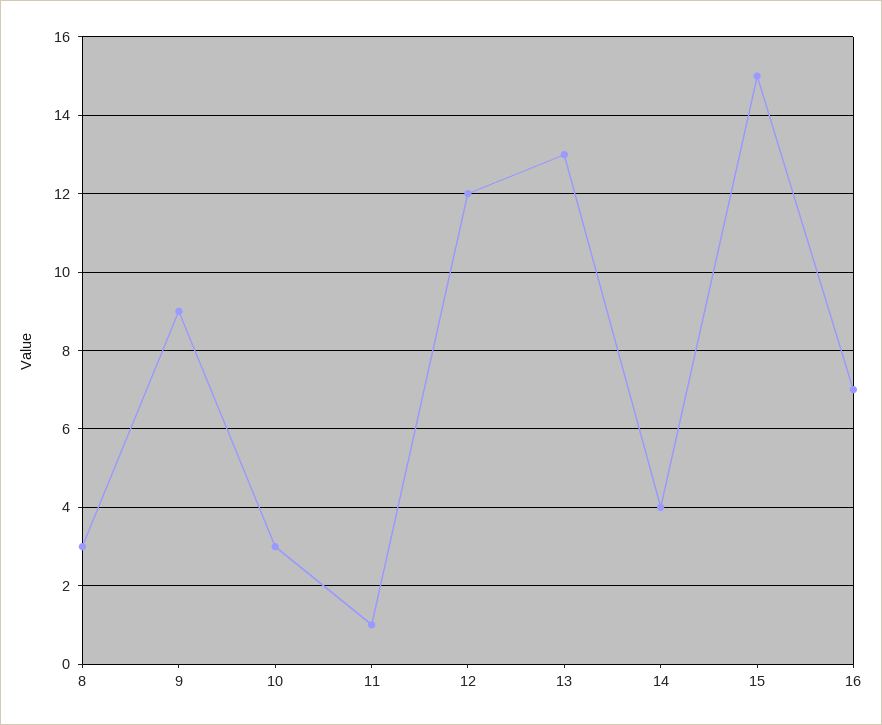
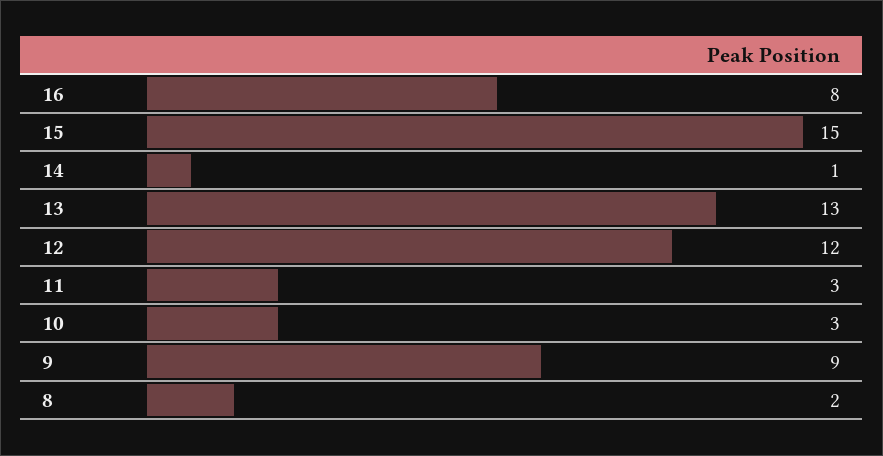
  {
-   "8": 3,
+   "8": 2,
    "9": 9,
    "10": 3,
-   "11": 1,
+   "11": 3,
    "12": 12,
    "13": 13,
-   "14": 4,
+   "14": 1,
    "15": 15,
-   "16": 7
+   "16": 8
  }

